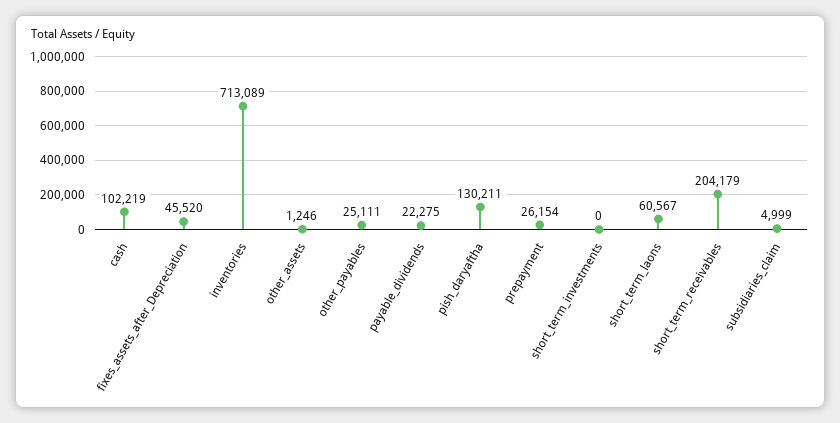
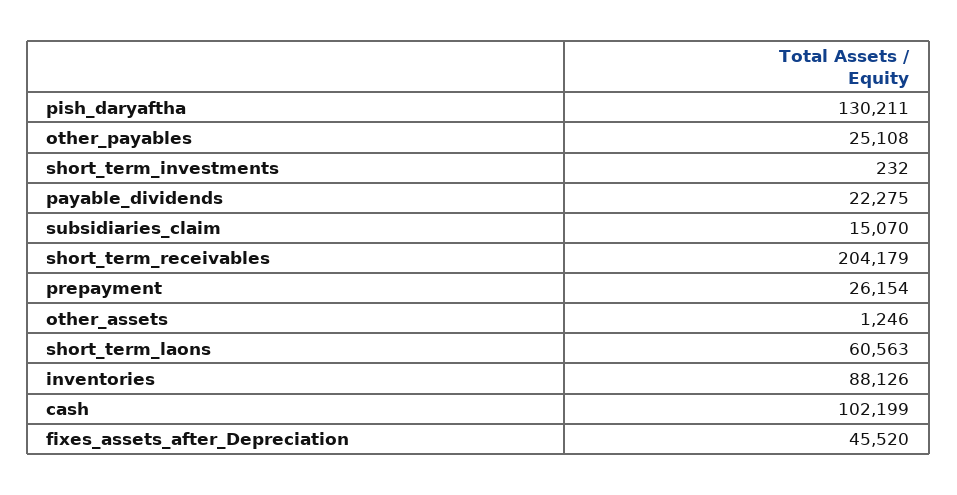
  {
-   "cash": 102219,
+   "cash": 102199,
    "fixes_assets_after_Depreciation": 45520,
-   "inventories": 713089,
+   "inventories": 88126,
    "other_assets": 1246,
-   "other_payables": 25111,
+   "other_payables": 25108,
    "payable_dividends": 22275,
    "pish_daryaftha": 130211,
    "prepayment": 26154,
-   "short_term_investments": 0,
+   "short_term_investments": 232,
-   "short_term_laons": 60567,
+   "short_term_laons": 60563,
    "short_term_receivables": 204179,
-   "subsidiaries_claim": 4999
+   "subsidiaries_claim": 15070
  }

